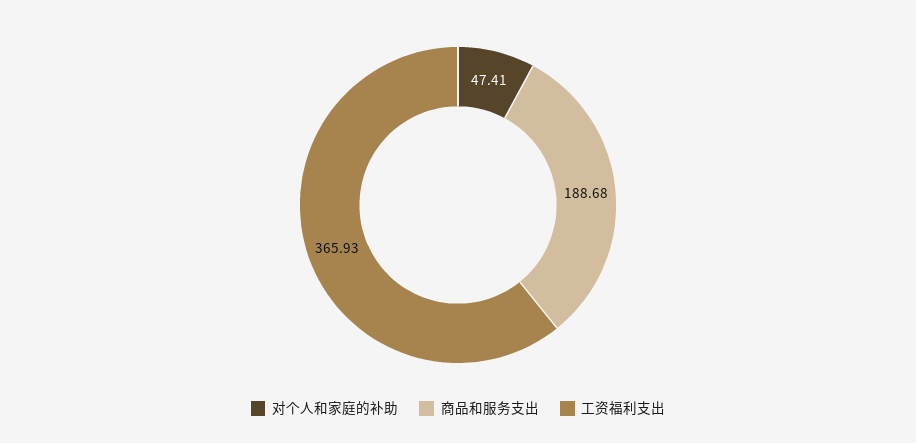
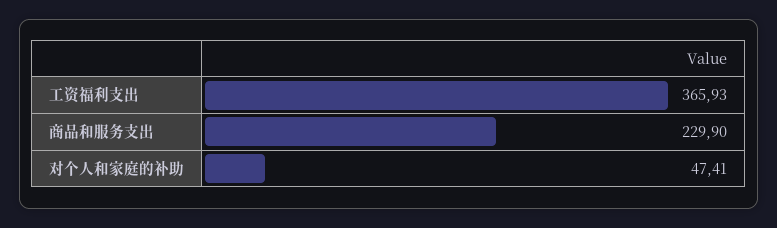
  {
    "对个人和家庭的补助": 47.41,
-   "商品和服务支出": 188.68,
+   "商品和服务支出": 229.9,
    "工资福利支出": 365.93
  }

